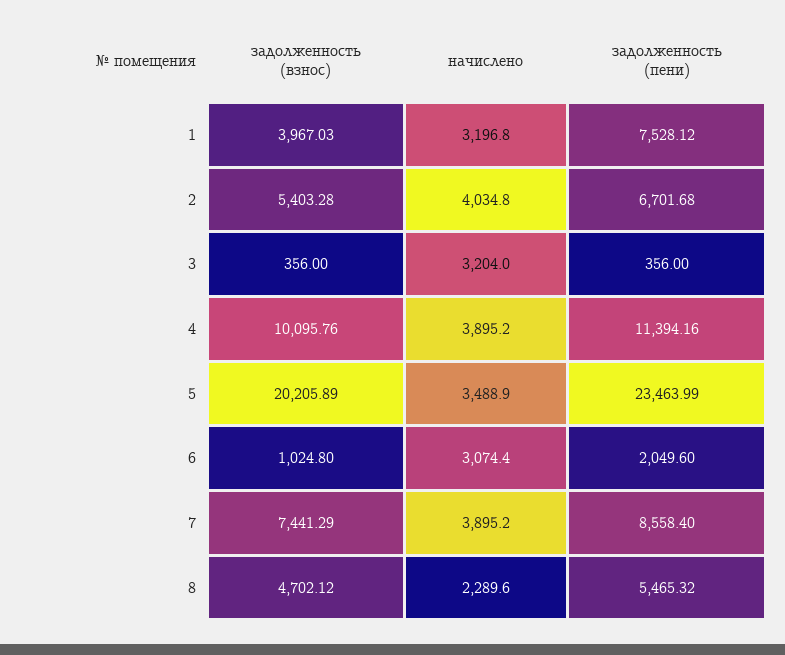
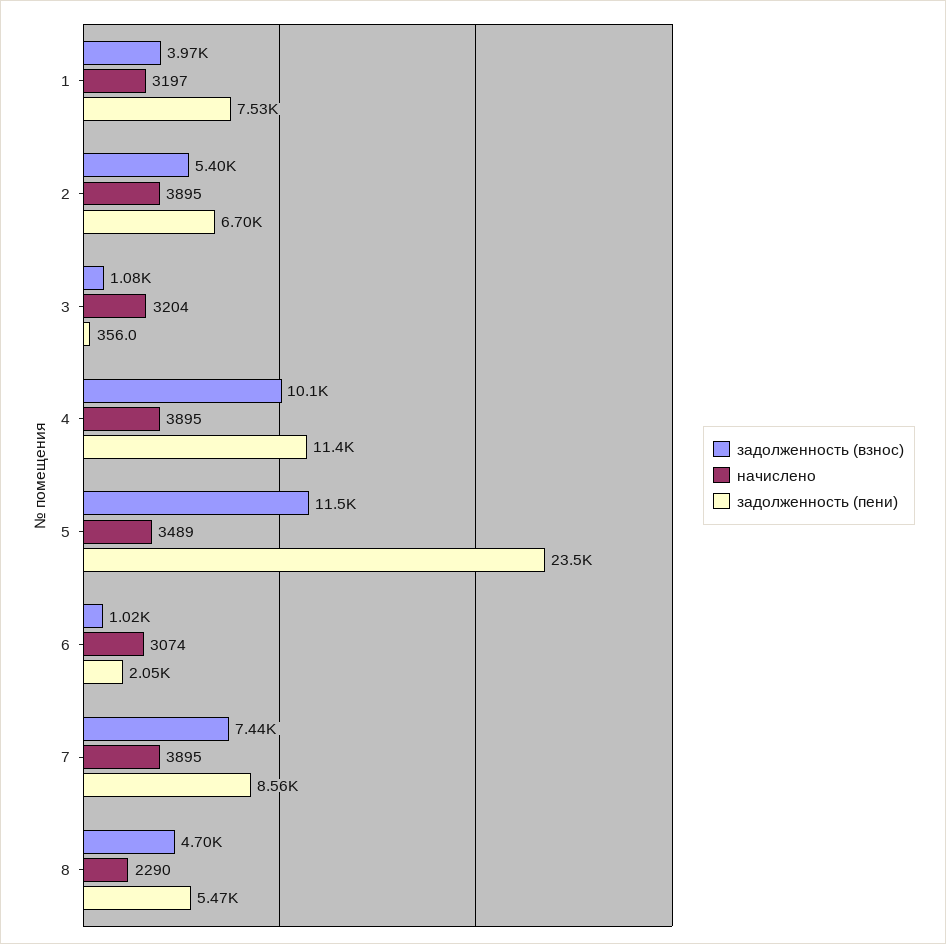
  {
    "задолженность (взнос)": {
      "1": 3967.03,
      "2": 5403.28,
-     "3": 356,
+     "3": 1080,
      "4": 10095.76,
-     "5": 20205.89,
+     "5": 11500,
      "6": 1024.8,
      "7": 7441.29,
      "8": 4702.12
    },
    "начислено": {
      "1": 3196.8,
-     "2": 4034.8,
+     "2": 3895,
      "3": 3204,
      "4": 3895.2,
      "5": 3488.9,
      "6": 3074.4,
      "7": 3895.2,
      "8": 2289.6
    },
    "задолженность (пени)": {
      "1": 7528.12,
      "2": 6701.68,
      "3": 356,
      "4": 11394.16,
      "5": 23463.99,
      "6": 2049.6,
      "7": 8558.4,
      "8": 5465.32
    }
  }

